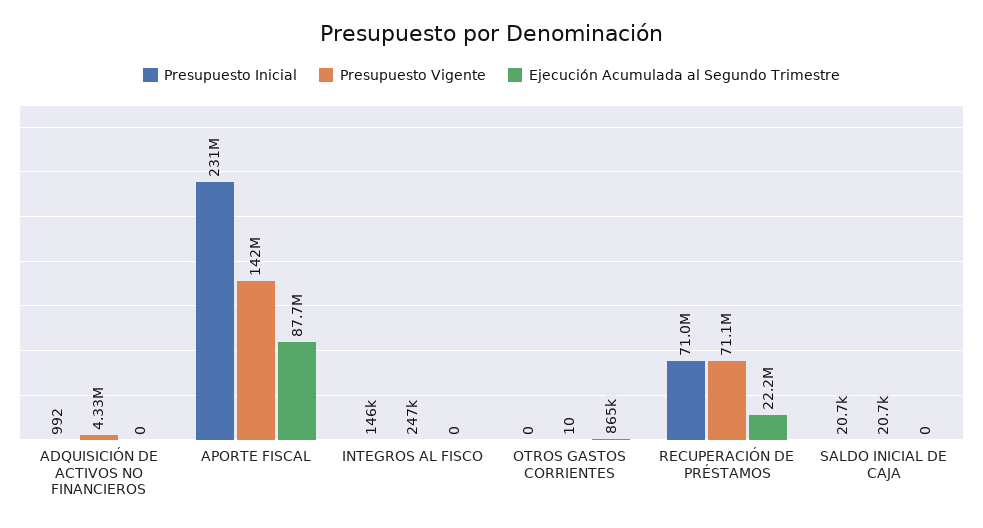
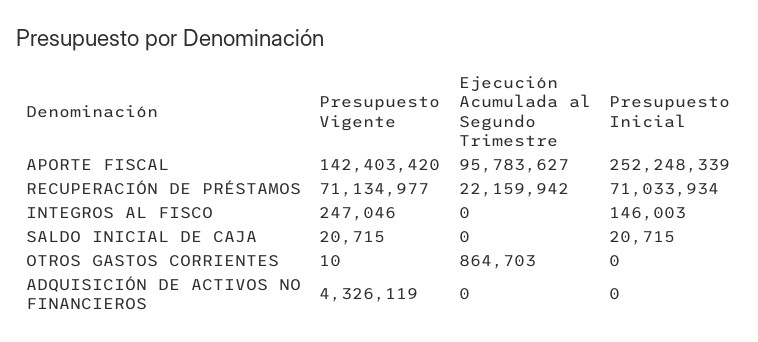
  {
    "Presupuesto Inicial": {
-     "ADQUISICIÓN DE ACTIVOS NO FINANCIEROS": 992,
+     "ADQUISICIÓN DE ACTIVOS NO FINANCIEROS": 0,
-     "APORTE FISCAL": 231000000,
+     "APORTE FISCAL": 252248339,
      "INTEGROS AL FISCO": 146003,
      "OTROS GASTOS CORRIENTES": 0,
      "RECUPERACIÓN DE PRÉSTAMOS": 71033934,
      "SALDO INICIAL DE CAJA": 20715
    },
    "Presupuesto Vigente": {
      "ADQUISICIÓN DE ACTIVOS NO FINANCIEROS": 4326119,
      "APORTE FISCAL": 142403420,
      "INTEGROS AL FISCO": 247046,
      "OTROS GASTOS CORRIENTES": 10,
      "RECUPERACIÓN DE PRÉSTAMOS": 71134977,
      "SALDO INICIAL DE CAJA": 20715
    },
    "Ejecución Acumulada al Segundo Trimestre": {
      "ADQUISICIÓN DE ACTIVOS NO FINANCIEROS": 0,
-     "APORTE FISCAL": 87700000,
+     "APORTE FISCAL": 95783627,
      "INTEGROS AL FISCO": 0,
      "OTROS GASTOS CORRIENTES": 864703,
      "RECUPERACIÓN DE PRÉSTAMOS": 22159942,
      "SALDO INICIAL DE CAJA": 0
    }
  }

